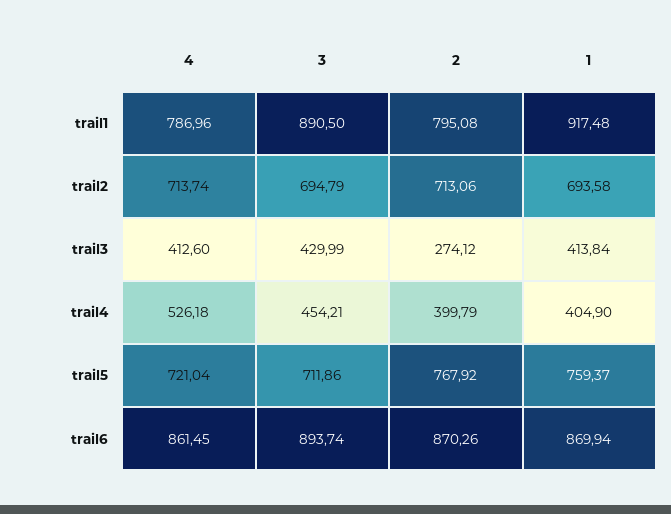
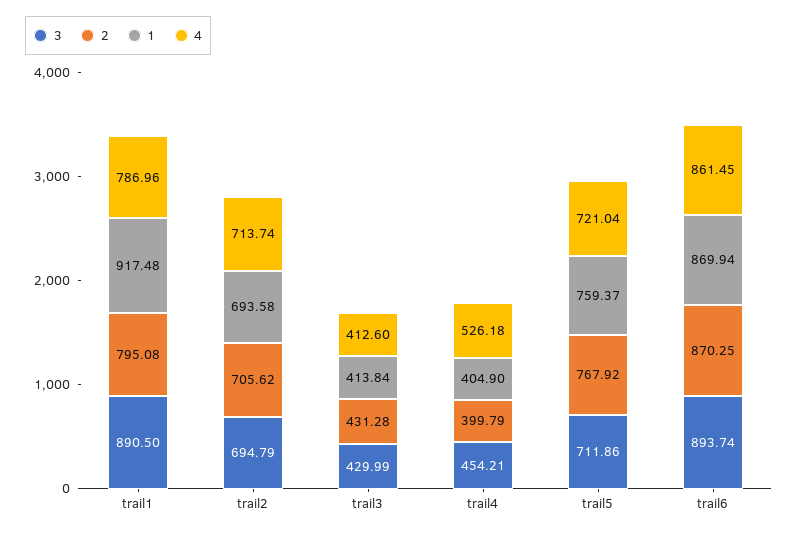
  {
    "4": {
      "trail1": 786.96,
      "trail2": 713.74,
      "trail3": 412.6,
      "trail4": 526.18,
      "trail5": 721.04,
      "trail6": 861.45
    },
    "3": {
      "trail1": 890.5,
      "trail2": 694.79,
      "trail3": 429.99,
      "trail4": 454.21,
      "trail5": 711.86,
      "trail6": 893.74
    },
    "2": {
      "trail1": 795.08,
-     "trail2": 713.06,
+     "trail2": 705.62,
-     "trail3": 274.12,
+     "trail3": 431.28,
      "trail4": 399.79,
      "trail5": 767.92,
-     "trail6": 870.26
+     "trail6": 870.25
    },
    "1": {
      "trail1": 917.48,
      "trail2": 693.58,
      "trail3": 413.84,
      "trail4": 404.9,
      "trail5": 759.37,
      "trail6": 869.94
    }
  }

